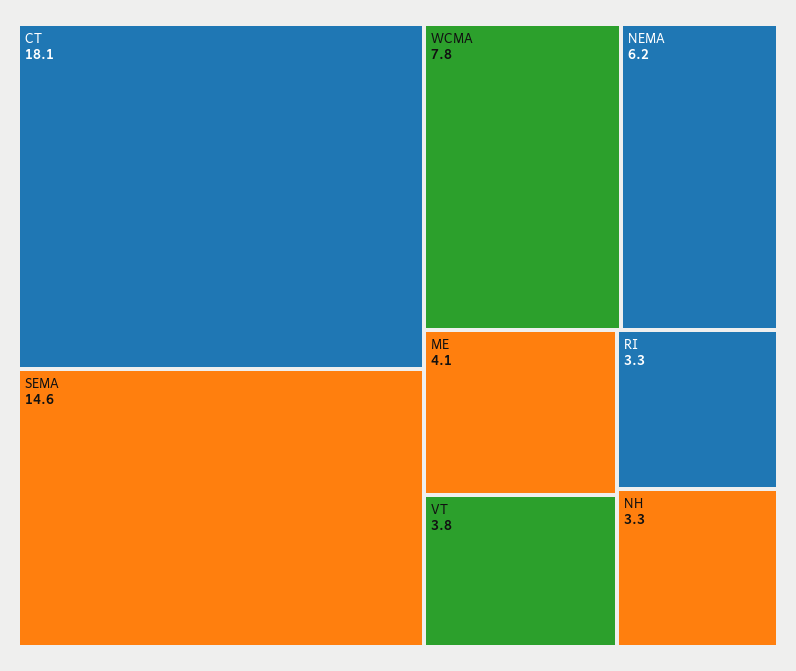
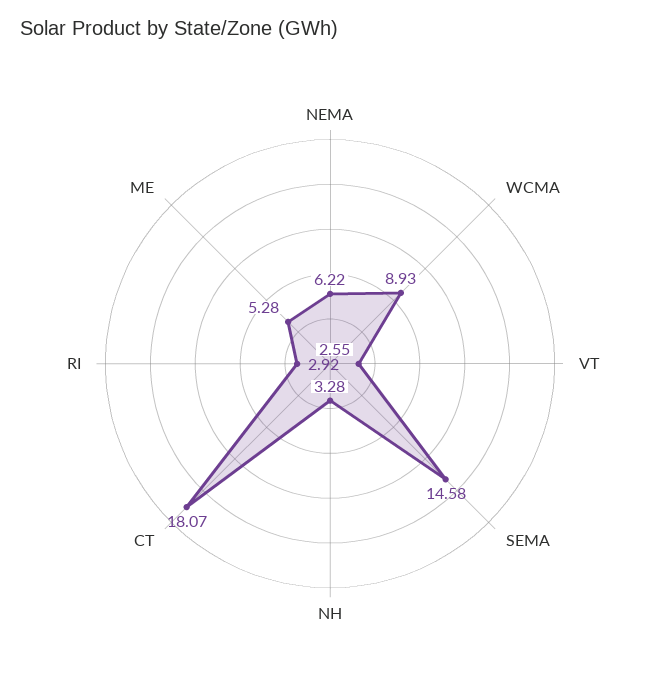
  {
    "CT": 18.07,
    "SEMA": 14.58,
-   "WCMA": 7.8,
+   "WCMA": 8.93,
    "NEMA": 6.22,
-   "ME": 4.1,
+   "ME": 5.28,
-   "VT": 3.8,
+   "VT": 2.55,
-   "RI": 3.3,
+   "RI": 2.92,
    "NH": 3.28
  }

